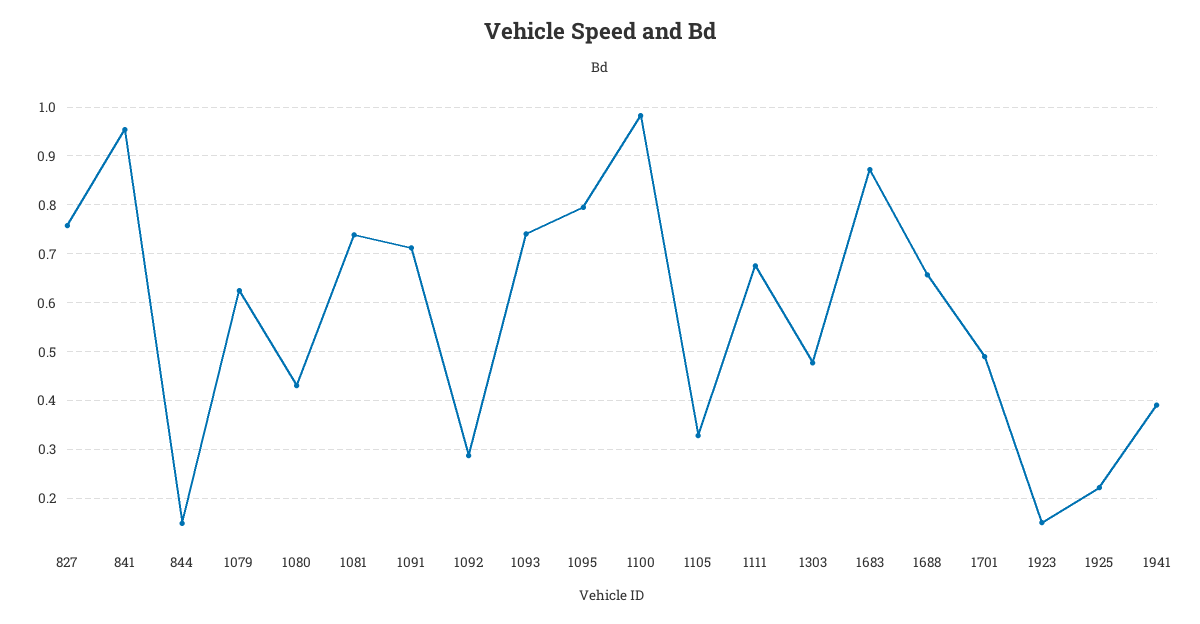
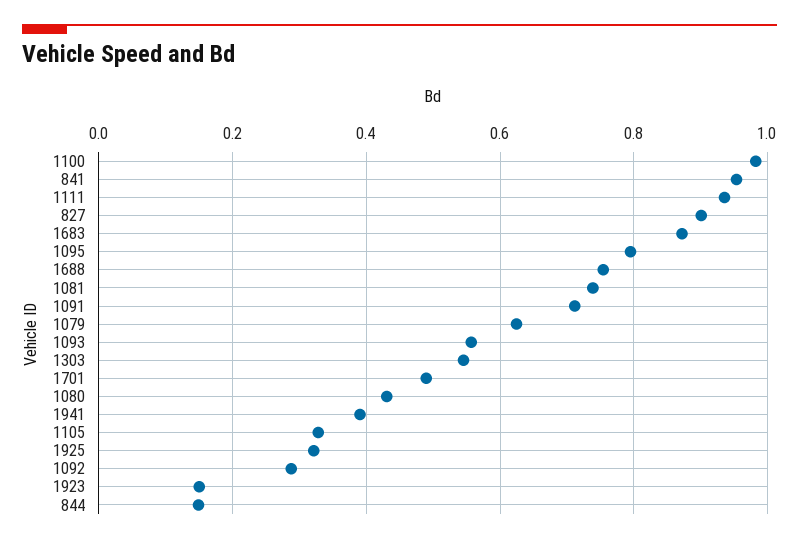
  {
-   "827": 0.76,
+   "827": 0.9,
    "841": 0.96,
    "844": 0.14,
    "1079": 0.62,
    "1080": 0.44,
    "1081": 0.74,
    "1091": 0.72,
    "1092": 0.28,
-   "1093": 0.74,
+   "1093": 0.56,
    "1095": 0.8,
    "1100": 0.98,
    "1105": 0.32,
-   "1111": 0.68,
+   "1111": 0.94,
-   "1303": 0.48,
+   "1303": 0.54,
    "1683": 0.88,
-   "1688": 0.66,
+   "1688": 0.76,
    "1701": 0.48,
    "1923": 0.16,
-   "1925": 0.22,
+   "1925": 0.32,
    "1941": 0.4
  }

